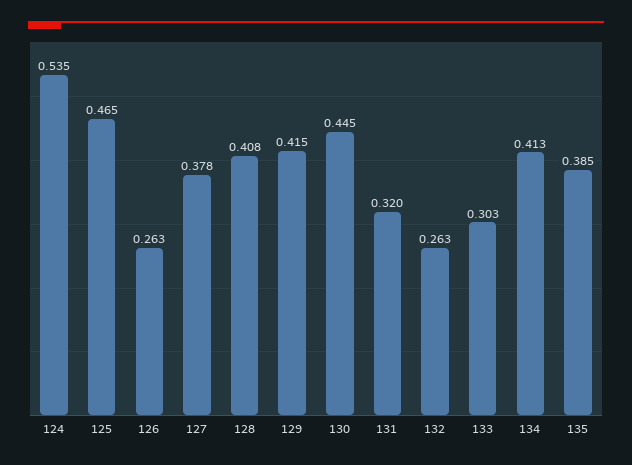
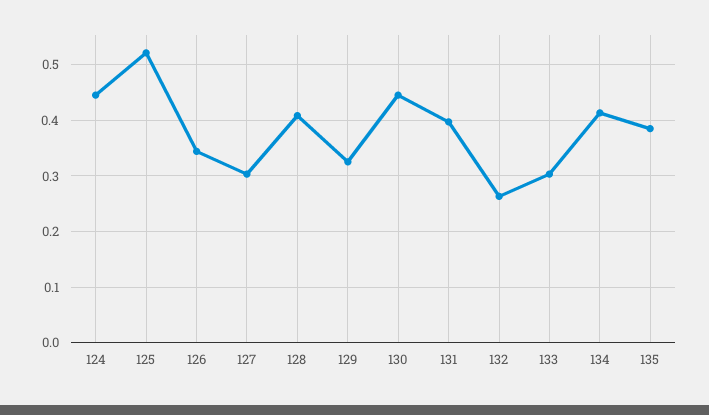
  {
-   "124": 0.535,
+   "124": 0.44,
-   "125": 0.465,
+   "125": 0.52,
-   "126": 0.263,
+   "126": 0.34,
-   "127": 0.378,
+   "127": 0.3,
    "128": 0.408,
-   "129": 0.415,
+   "129": 0.32,
    "130": 0.445,
-   "131": 0.32,
+   "131": 0.4,
    "132": 0.263,
    "133": 0.303,
    "134": 0.413,
    "135": 0.385
  }

